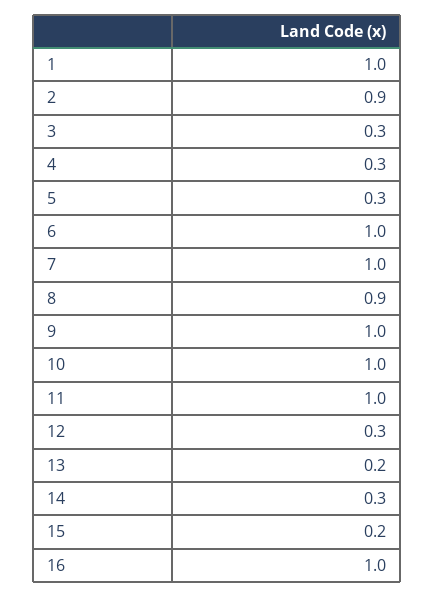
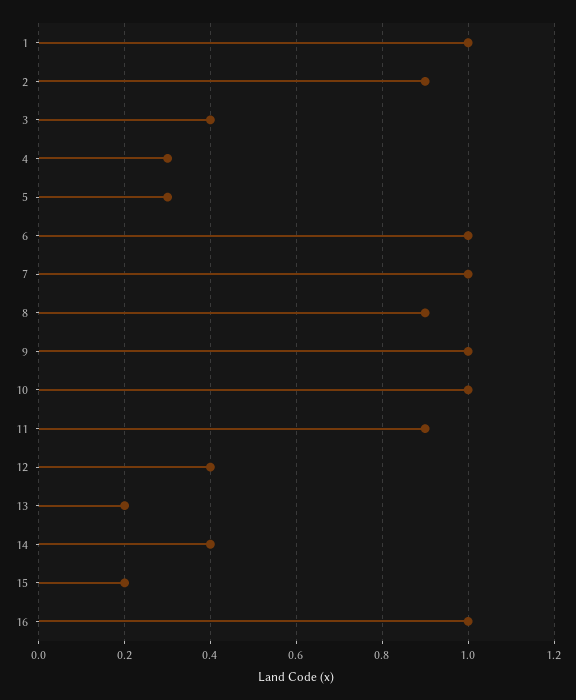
  {
    "1": 1,
    "2": 0.9,
-   "3": 0.3,
+   "3": 0.4,
    "4": 0.3,
    "5": 0.3,
    "6": 1,
    "7": 1,
    "8": 0.9,
    "9": 1,
    "10": 1,
-   "11": 1,
+   "11": 0.9,
-   "12": 0.3,
+   "12": 0.4,
    "13": 0.2,
-   "14": 0.3,
+   "14": 0.4,
    "15": 0.2,
    "16": 1
  }

